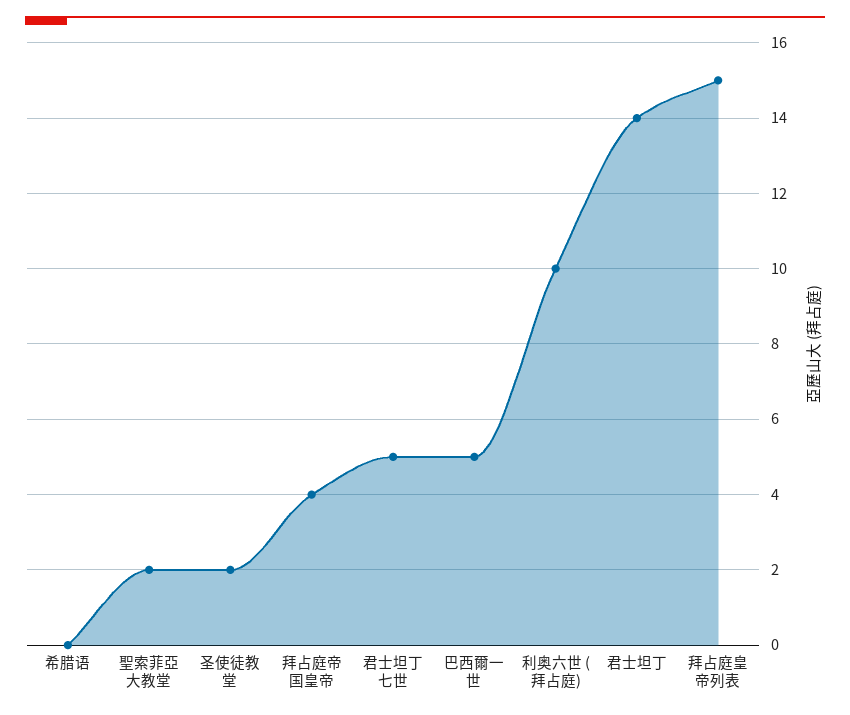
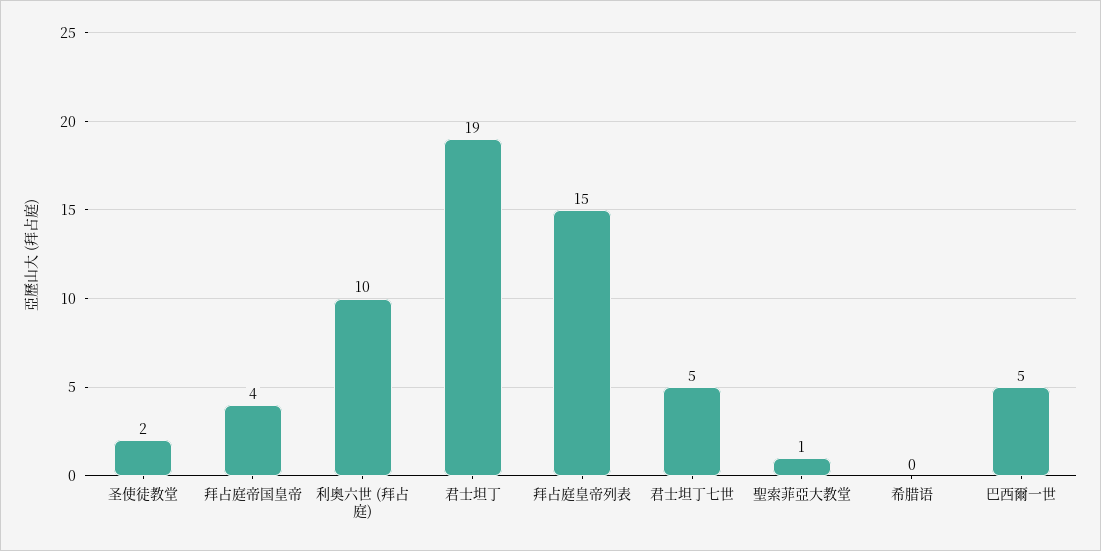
  {
    "希腊语": 0,
-   "聖索菲亞大教堂": 2,
+   "聖索菲亞大教堂": 1,
    "圣使徒教堂": 2,
    "拜占庭帝国皇帝": 4,
    "君士坦丁七世": 5,
    "巴西爾一世": 5,
    "利奥六世 (拜占庭)": 10,
-   "君士坦丁": 14,
+   "君士坦丁": 19,
    "拜占庭皇帝列表": 15
  }

